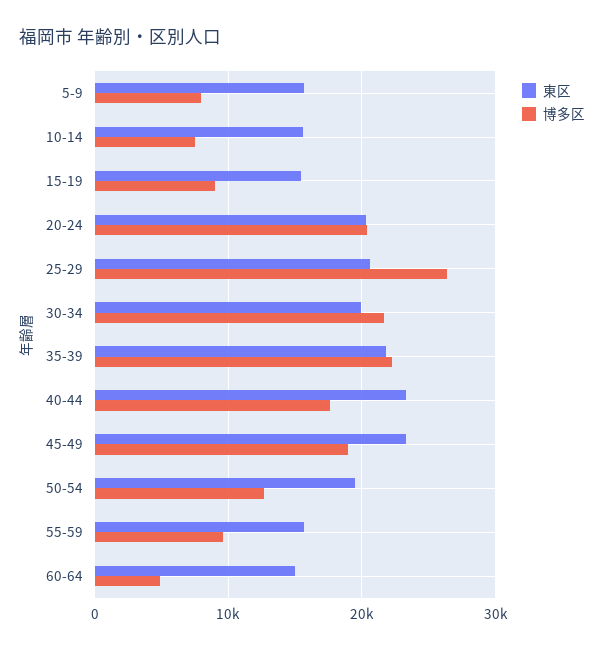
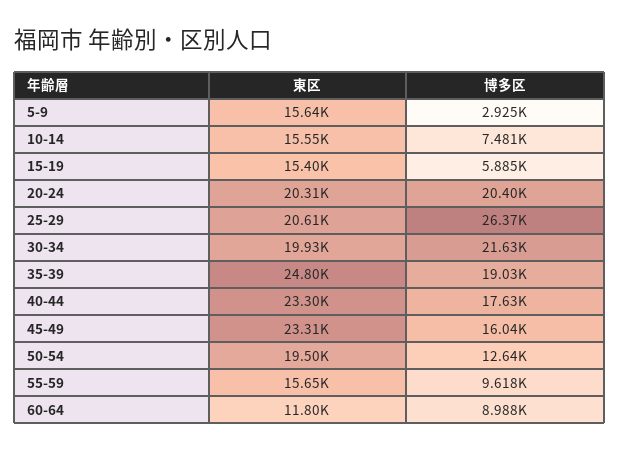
  {
    "東区": {
      "5-9": 15640,
      "10-14": 15550,
      "15-19": 15400,
      "20-24": 20310,
      "25-29": 20610,
      "30-34": 19930,
-     "35-39": 22000,
+     "35-39": 24800,
      "40-44": 23300,
      "45-49": 23310,
      "50-54": 19500,
      "55-59": 15650,
-     "60-64": 15000
+     "60-64": 11800
    },
    "博多区": {
-     "5-9": 8000,
+     "5-9": 2925,
      "10-14": 7481,
-     "15-19": 9000,
+     "15-19": 5885,
      "20-24": 20400,
      "25-29": 26370,
      "30-34": 21630,
-     "35-39": 22000,
+     "35-39": 19030,
      "40-44": 17630,
-     "45-49": 19000,
+     "45-49": 16040,
      "50-54": 12640,
      "55-59": 9618,
-     "60-64": 5000
+     "60-64": 8988
    }
  }

